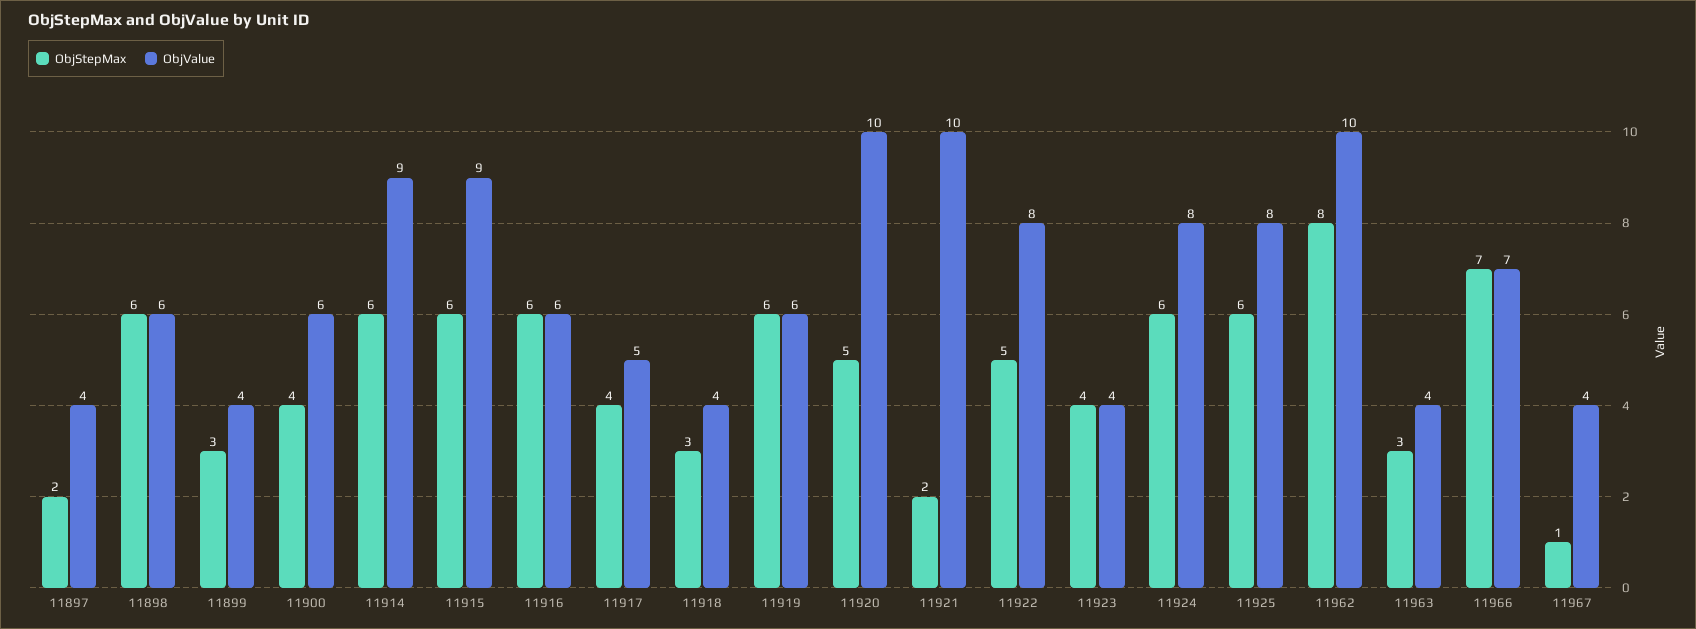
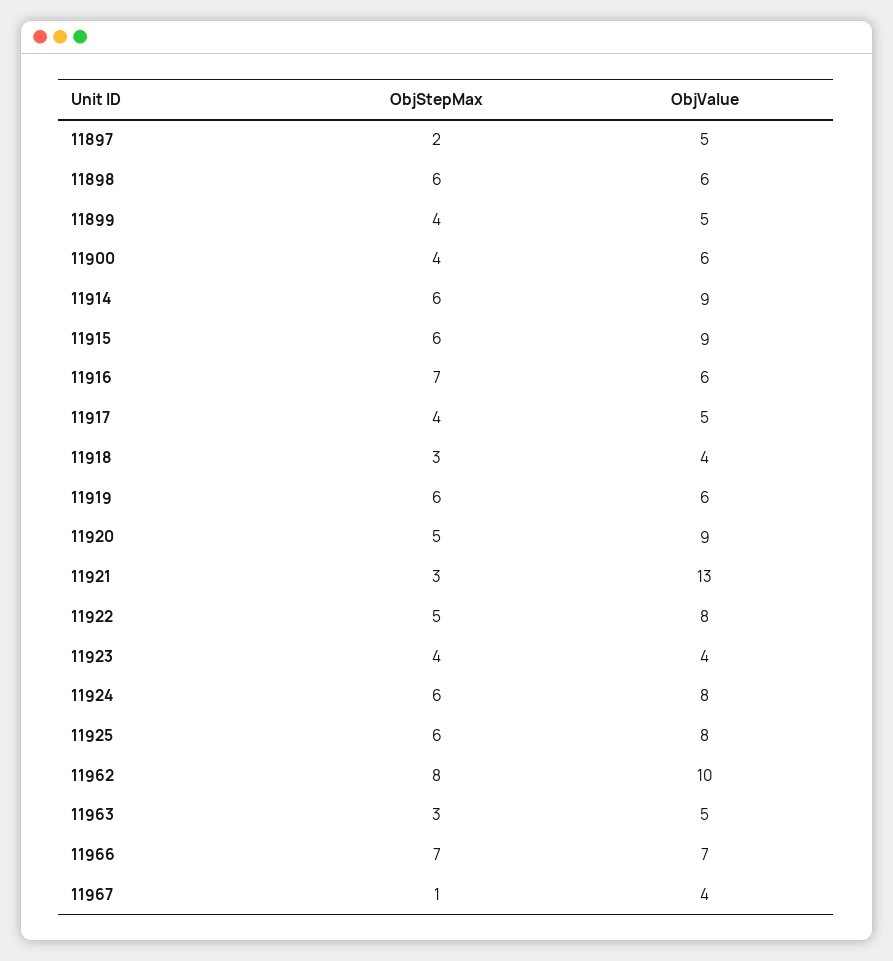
  {
    "ObjStepMax": {
      "11897": 2,
      "11898": 6,
-     "11899": 3,
+     "11899": 4,
      "11900": 4,
      "11914": 6,
      "11915": 6,
-     "11916": 6,
+     "11916": 7,
      "11917": 4,
      "11918": 3,
      "11919": 6,
      "11920": 5,
-     "11921": 2,
+     "11921": 3,
      "11922": 5,
      "11923": 4,
      "11924": 6,
      "11925": 6,
      "11962": 8,
      "11963": 3,
      "11966": 7,
      "11967": 1
    },
    "ObjValue": {
-     "11897": 4,
+     "11897": 5,
      "11898": 6,
-     "11899": 4,
+     "11899": 5,
      "11900": 6,
      "11914": 9,
      "11915": 9,
      "11916": 6,
      "11917": 5,
      "11918": 4,
      "11919": 6,
-     "11920": 10,
+     "11920": 9,
-     "11921": 10,
+     "11921": 13,
      "11922": 8,
      "11923": 4,
      "11924": 8,
      "11925": 8,
      "11962": 10,
-     "11963": 4,
+     "11963": 5,
      "11966": 7,
      "11967": 4
    }
  }

